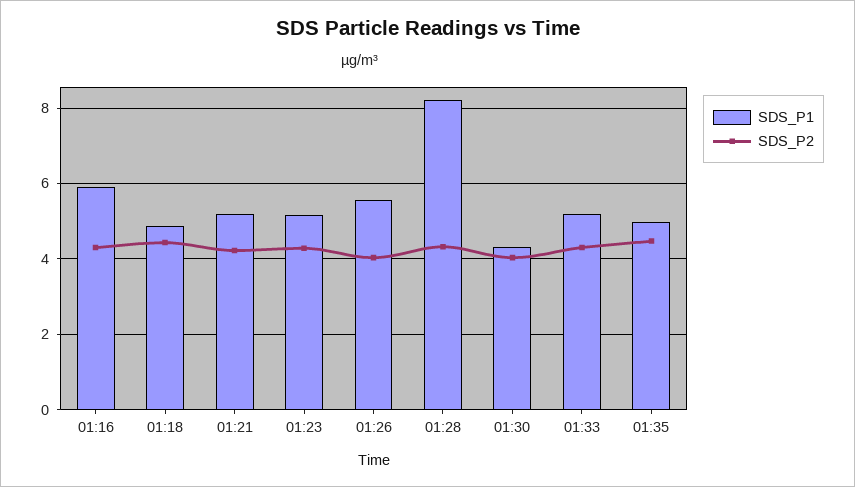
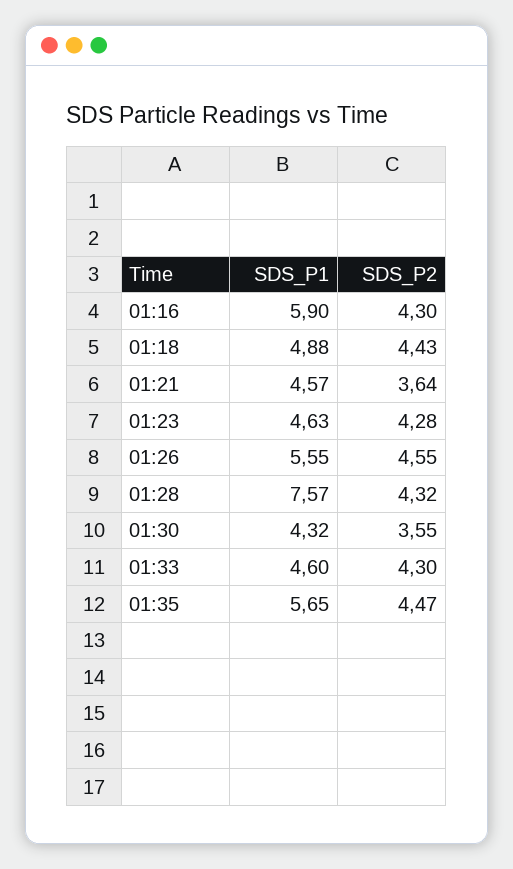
  {
    "SDS_P1": {
      "01:16": 5.9,
      "01:18": 4.88,
-     "01:21": 5.2,
+     "01:21": 4.57,
-     "01:23": 5.2,
+     "01:23": 4.63,
      "01:26": 5.55,
-     "01:28": 8.2,
+     "01:28": 7.57,
      "01:30": 4.32,
-     "01:33": 5.2,
+     "01:33": 4.6,
-     "01:35": 5
+     "01:35": 5.65
    },
    "SDS_P2": {
      "01:16": 4.3,
      "01:18": 4.43,
-     "01:21": 4.2,
+     "01:21": 3.64,
      "01:23": 4.28,
-     "01:26": 4,
+     "01:26": 4.55,
      "01:28": 4.32,
-     "01:30": 4,
+     "01:30": 3.55,
      "01:33": 4.3,
      "01:35": 4.47
    }
  }

